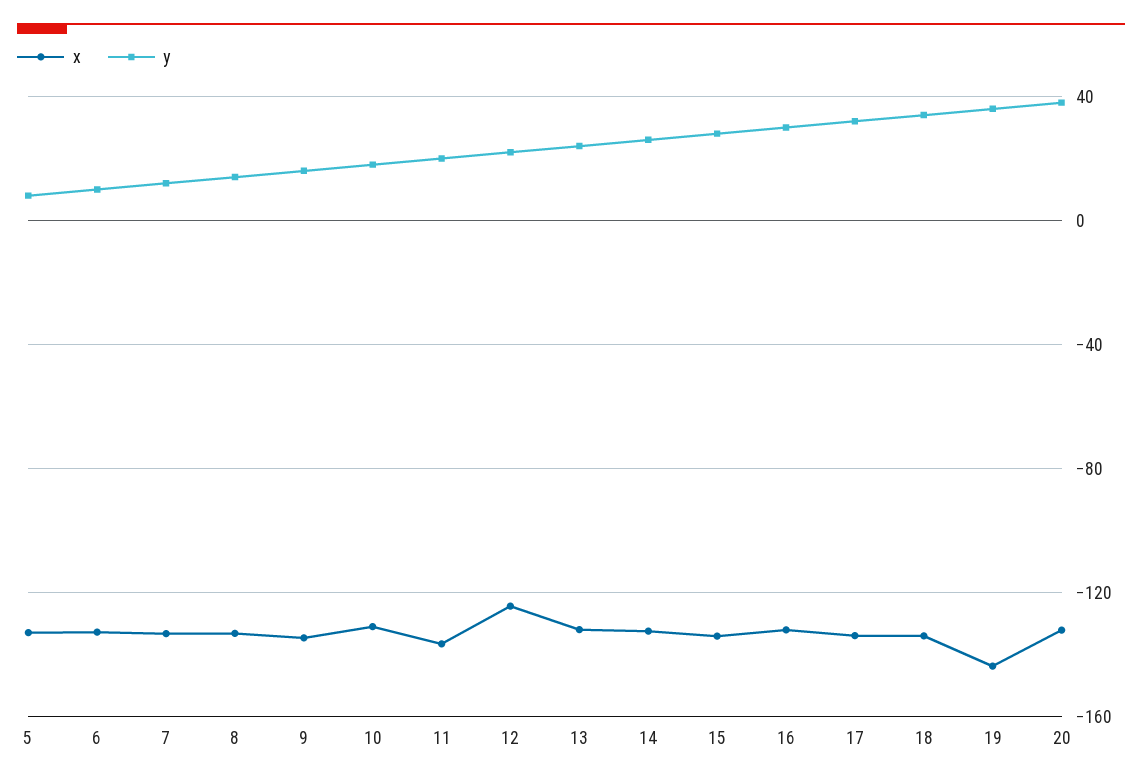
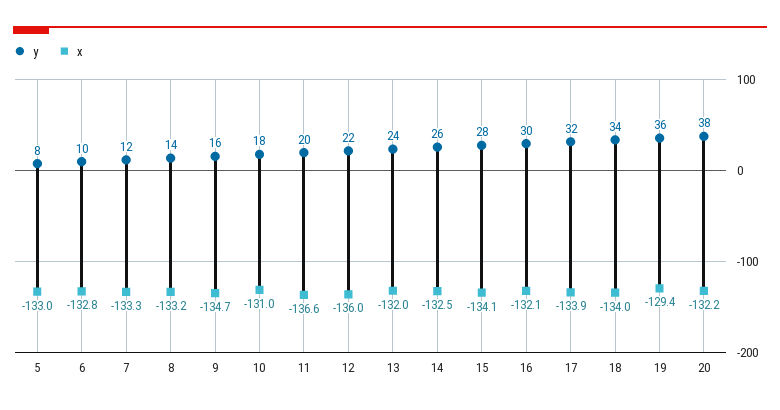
  {
    "x": {
      "5": -133,
      "6": -132.8,
      "7": -133.3,
      "8": -133.2,
      "9": -134.7,
      "10": -131,
      "11": -136.6,
-     "12": -125,
+     "12": -136,
      "13": -132,
      "14": -132.5,
      "15": -134.1,
      "16": -132.1,
      "17": -133.9,
      "18": -134,
-     "19": -145,
+     "19": -129.4,
      "20": -132.2
    },
    "y": {
      "5": 8,
      "6": 10,
      "7": 12,
      "8": 14,
      "9": 16,
      "10": 18,
      "11": 20,
      "12": 22,
      "13": 24,
      "14": 26,
      "15": 28,
      "16": 30,
      "17": 32,
      "18": 34,
      "19": 36,
      "20": 38
    }
  }

